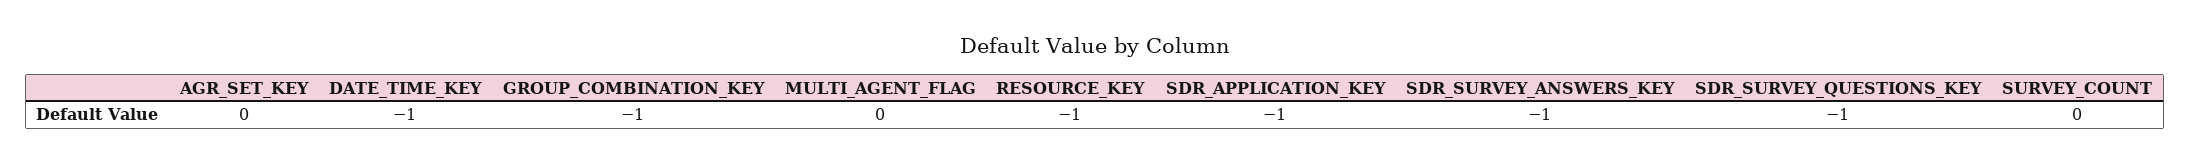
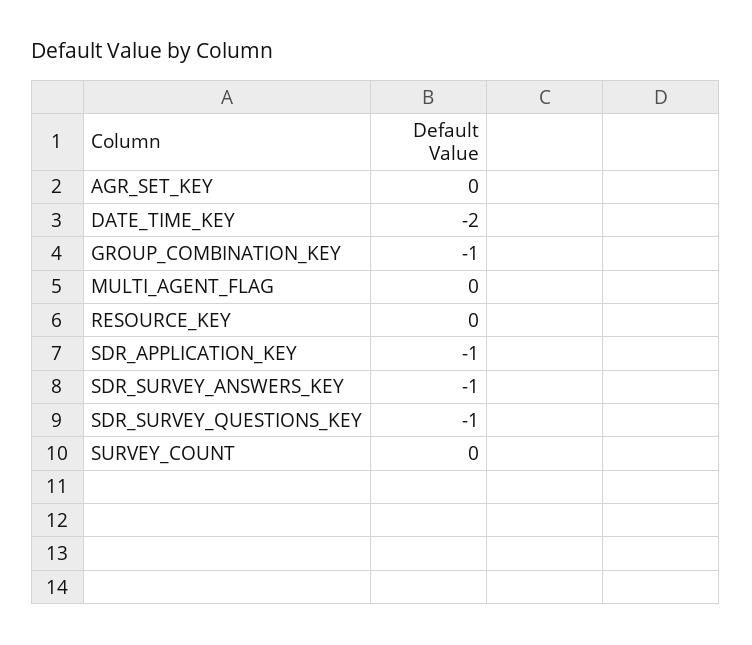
  {
    "AGR_SET_KEY": 0,
-   "DATE_TIME_KEY": -1,
+   "DATE_TIME_KEY": -2,
    "GROUP_COMBINATION_KEY": -1,
    "MULTI_AGENT_FLAG": 0,
-   "RESOURCE_KEY": -1,
+   "RESOURCE_KEY": 0,
    "SDR_APPLICATION_KEY": -1,
    "SDR_SURVEY_ANSWERS_KEY": -1,
    "SDR_SURVEY_QUESTIONS_KEY": -1,
    "SURVEY_COUNT": 0
  }

